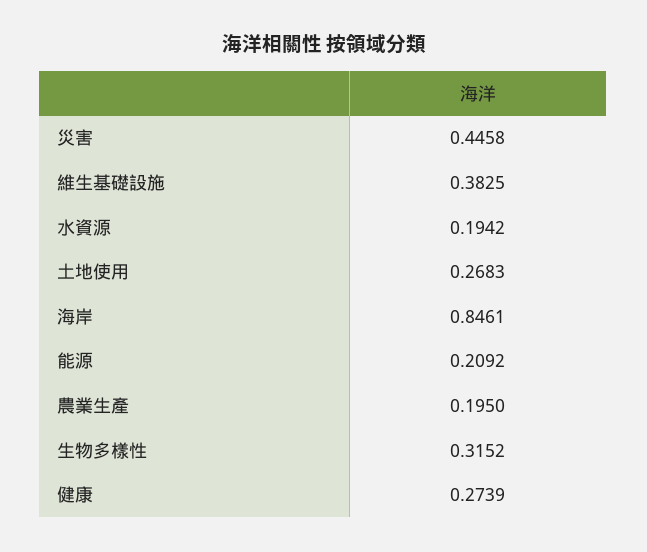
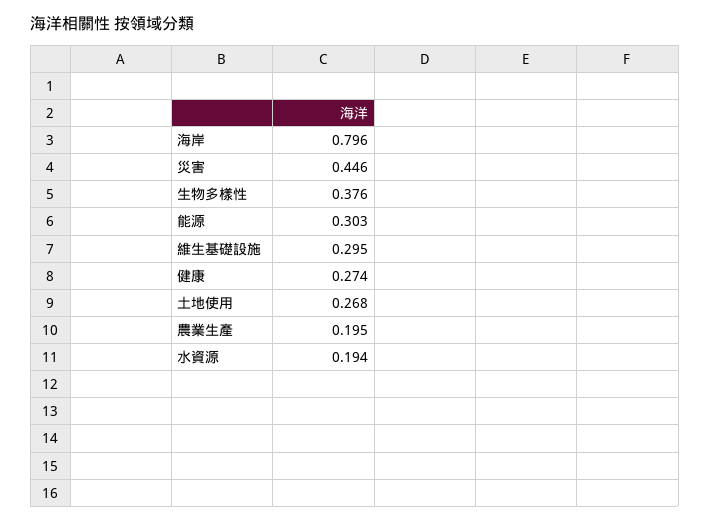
  {
    "災害": 0.4458,
-   "維生基礎設施": 0.3825,
+   "維生基礎設施": 0.295,
    "水資源": 0.1942,
    "土地使用": 0.2683,
-   "海岸": 0.8461,
+   "海岸": 0.796,
-   "能源": 0.2092,
+   "能源": 0.303,
    "農業生產": 0.195,
-   "生物多樣性": 0.3152,
+   "生物多樣性": 0.376,
    "健康": 0.2739
  }

